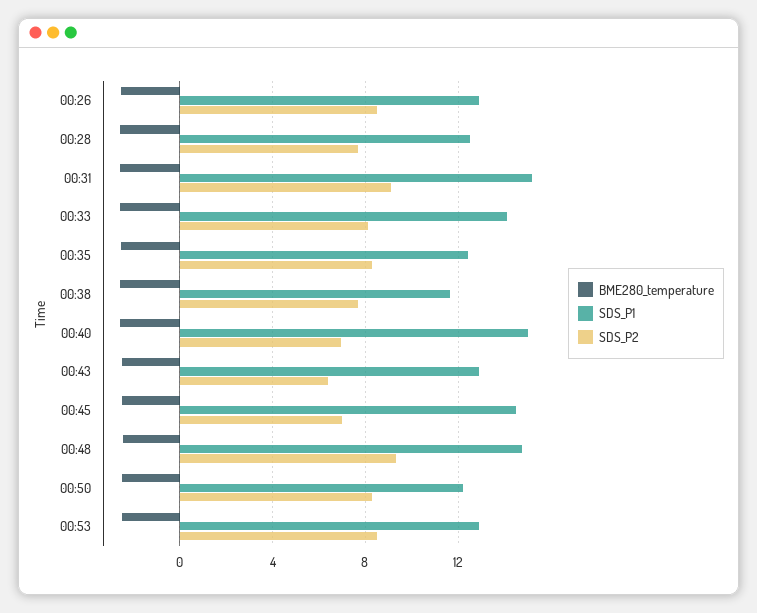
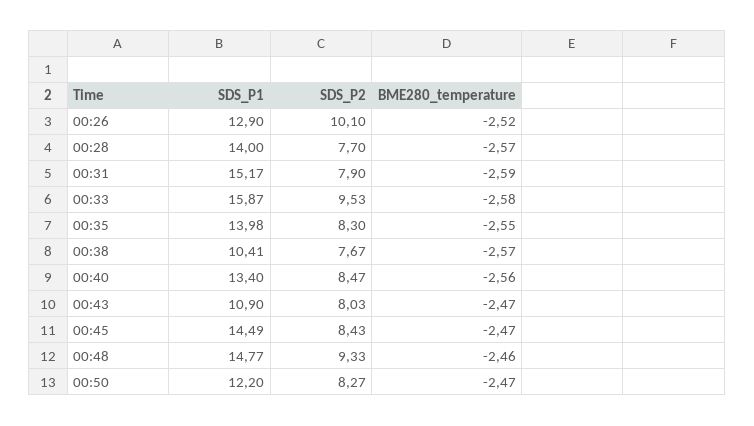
  {
    "BME280_temperature": {
      "00:26": -2.52,
      "00:28": -2.57,
      "00:31": -2.59,
      "00:33": -2.58,
      "00:35": -2.55,
      "00:38": -2.57,
      "00:40": -2.56,
      "00:43": -2.47,
      "00:45": -2.47,
      "00:48": -2.46,
-     "00:50": -2.47,
+     "00:50": -2.47
-     "00:53": -2.5
    },
    "SDS_P1": {
      "00:26": 12.9,
-     "00:28": 12.5,
+     "00:28": 14,
      "00:31": 15.17,
-     "00:33": 14,
+     "00:33": 15.87,
-     "00:35": 12.5,
+     "00:35": 13.98,
-     "00:38": 11.5,
+     "00:38": 10.41,
-     "00:40": 15,
+     "00:40": 13.4,
-     "00:43": 13,
+     "00:43": 10.9,
      "00:45": 14.49,
      "00:48": 14.77,
-     "00:50": 12.2,
+     "00:50": 12.2
-     "00:53": 13
    },
    "SDS_P2": {
-     "00:26": 8.5,
+     "00:26": 10.1,
      "00:28": 7.7,
-     "00:31": 9,
+     "00:31": 7.9,
-     "00:33": 8,
+     "00:33": 9.53,
      "00:35": 8.3,
      "00:38": 7.67,
-     "00:40": 7,
+     "00:40": 8.47,
-     "00:43": 6.5,
+     "00:43": 8.03,
-     "00:45": 7,
+     "00:45": 8.43,
      "00:48": 9.33,
-     "00:50": 8.27,
+     "00:50": 8.27
-     "00:53": 8.5
    }
  }

